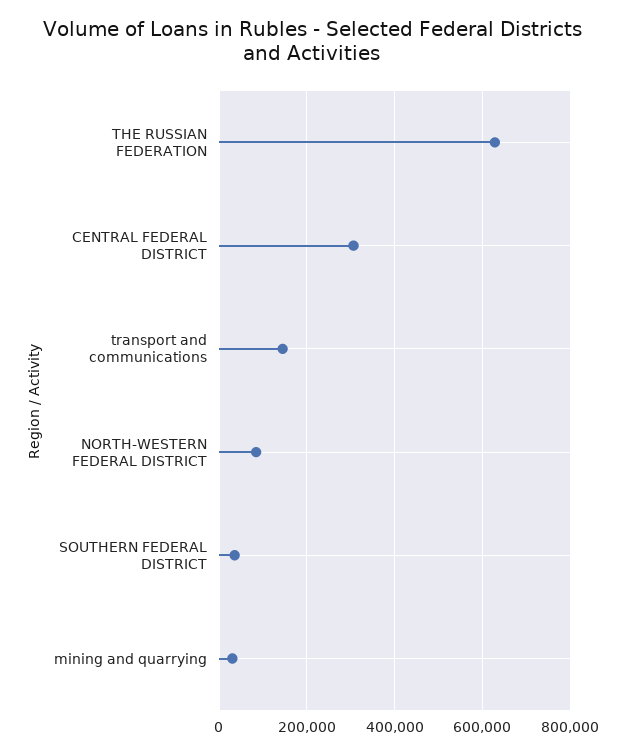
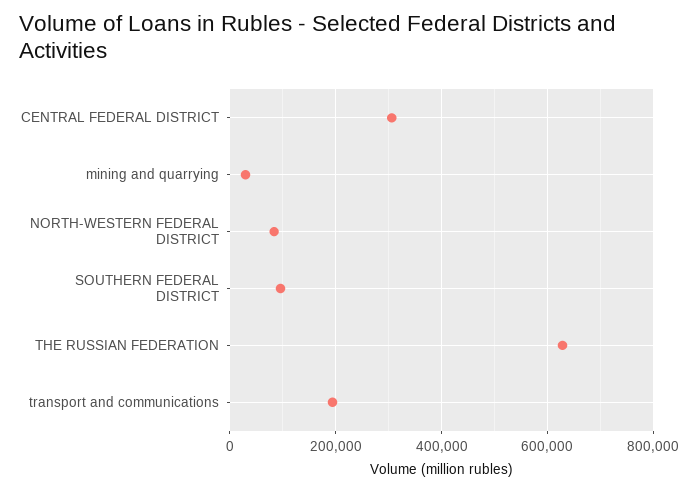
  {
    "THE RUSSIAN FEDERATION": 620000,
    "CENTRAL FEDERAL DISTRICT": 300000,
-   "transport and communications": 140000,
+   "transport and communications": 200000,
    "NORTH-WESTERN FEDERAL DISTRICT": 80000,
-   "SOUTHERN FEDERAL DISTRICT": 40000,
+   "SOUTHERN FEDERAL DISTRICT": 100000,
    "mining and quarrying": 20000
  }

